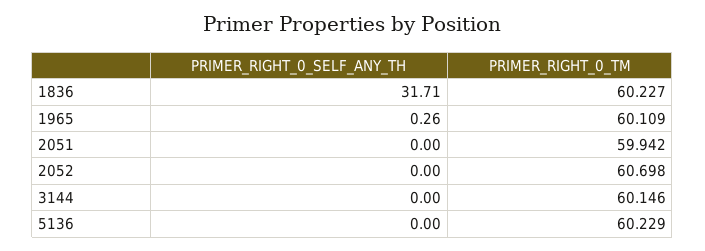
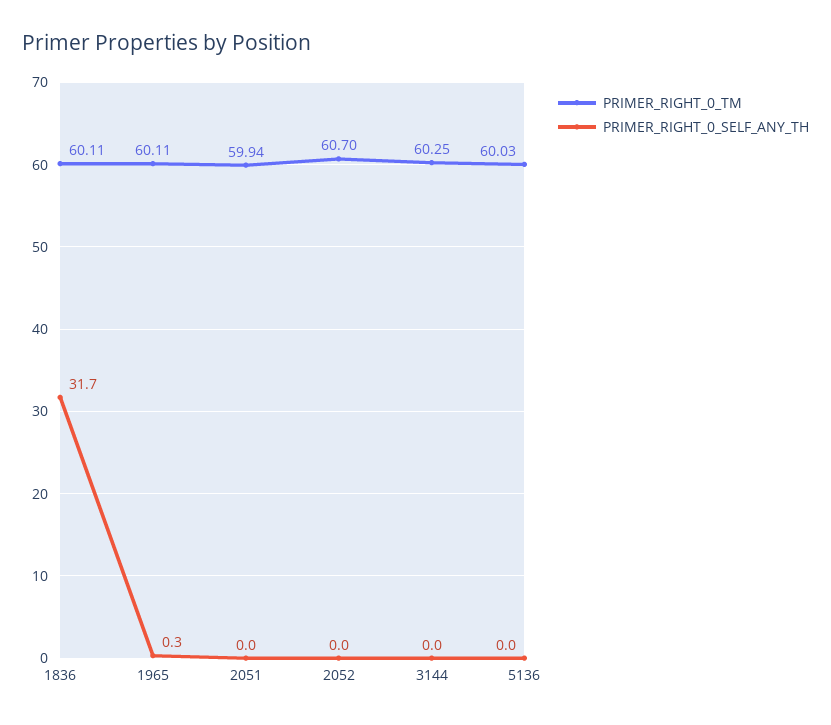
  {
    "PRIMER_RIGHT_0_SELF_ANY_TH": {
      "1836": 31.71,
      "1965": 0.26,
      "2051": 0,
      "2052": 0,
      "3144": 0,
      "5136": 0
    },
    "PRIMER_RIGHT_0_TM": {
-     "1836": 60.227,
+     "1836": 60.11,
      "1965": 60.109,
      "2051": 59.942,
      "2052": 60.698,
-     "3144": 60.146,
+     "3144": 60.25,
-     "5136": 60.229
+     "5136": 60.03
    }
  }

